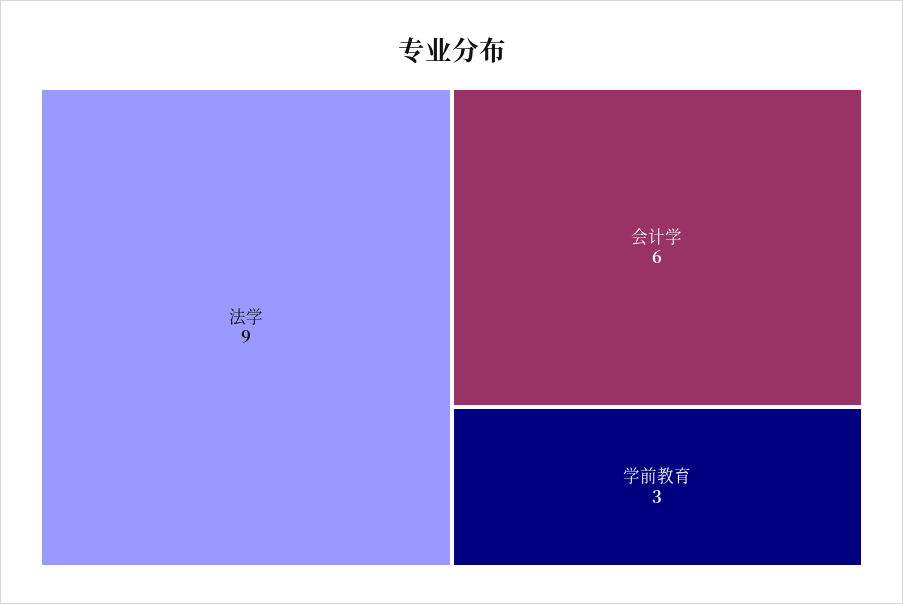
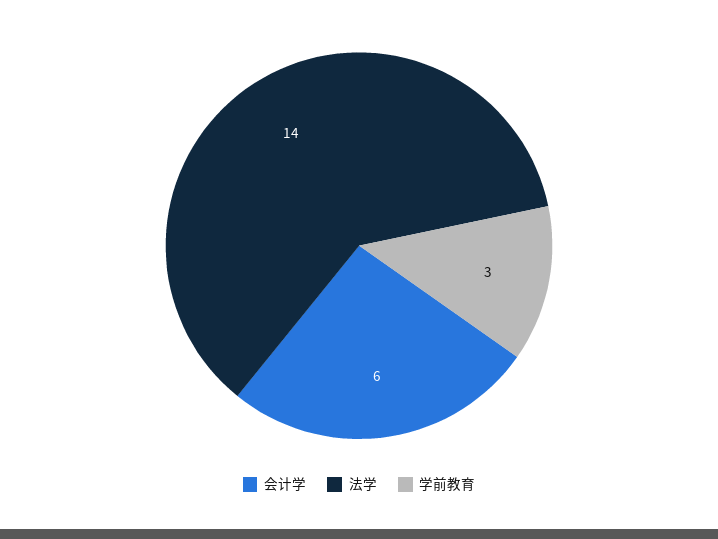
  {
-   "法学": 9,
+   "法学": 14,
    "会计学": 6,
    "学前教育": 3
  }

